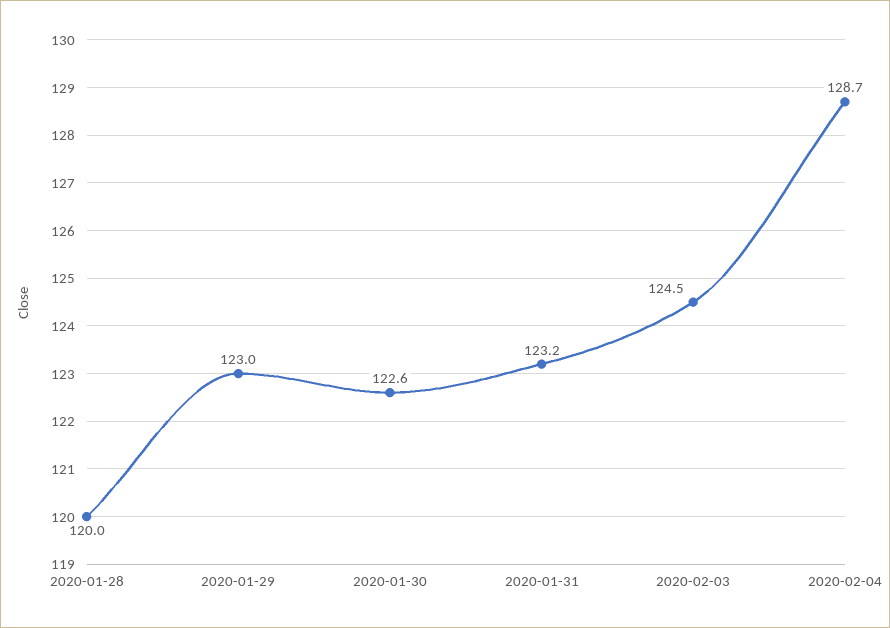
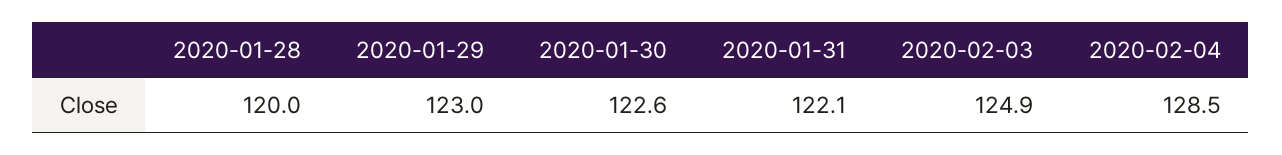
  {
    "2020-01-28": 120,
    "2020-01-29": 123,
    "2020-01-30": 122.6,
-   "2020-01-31": 123.2,
+   "2020-01-31": 122.1,
-   "2020-02-03": 124.5,
+   "2020-02-03": 124.9,
-   "2020-02-04": 128.7
+   "2020-02-04": 128.5
  }

